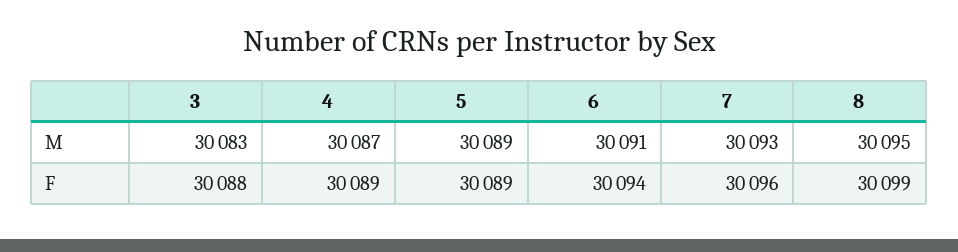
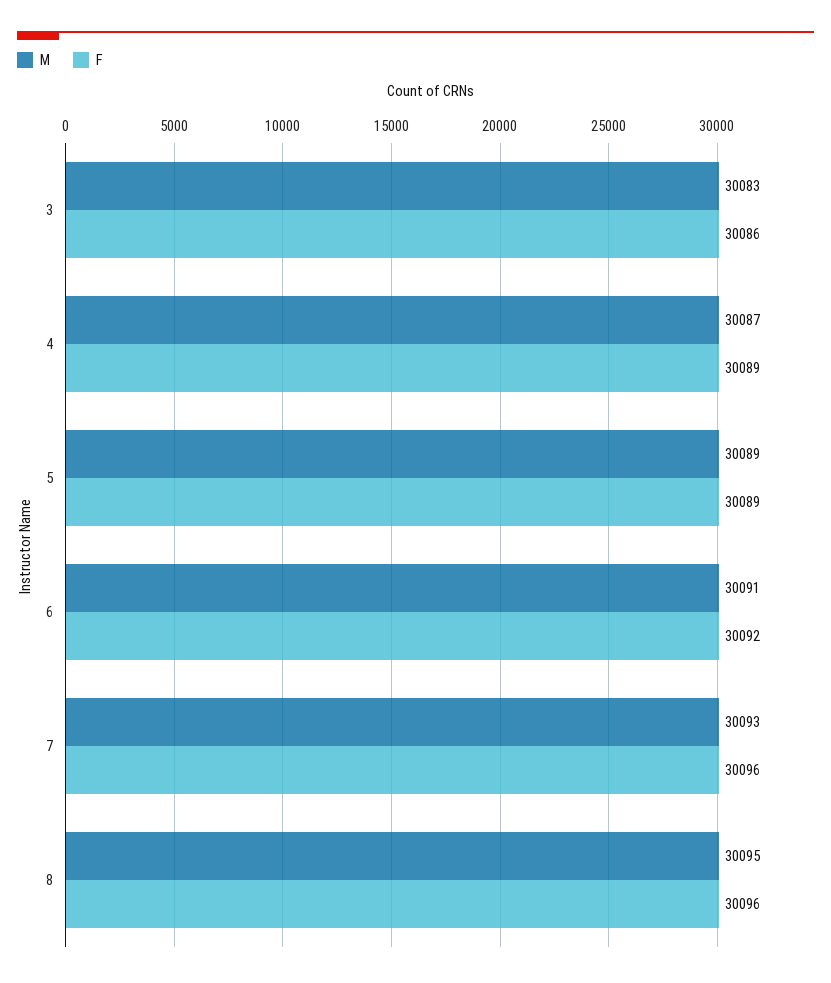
  {
    "M": {
      "3": 30083,
      "4": 30087,
      "5": 30089,
      "6": 30091,
      "7": 30093,
      "8": 30095
    },
    "F": {
-     "3": 30088,
+     "3": 30086,
      "4": 30089,
      "5": 30089,
-     "6": 30094,
+     "6": 30092,
      "7": 30096,
-     "8": 30099
+     "8": 30096
    }
  }

